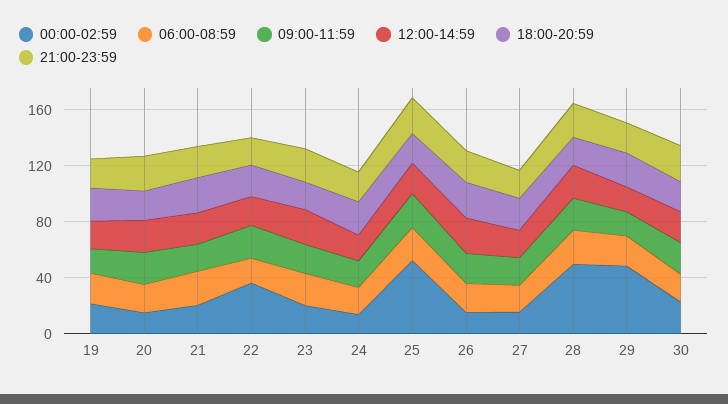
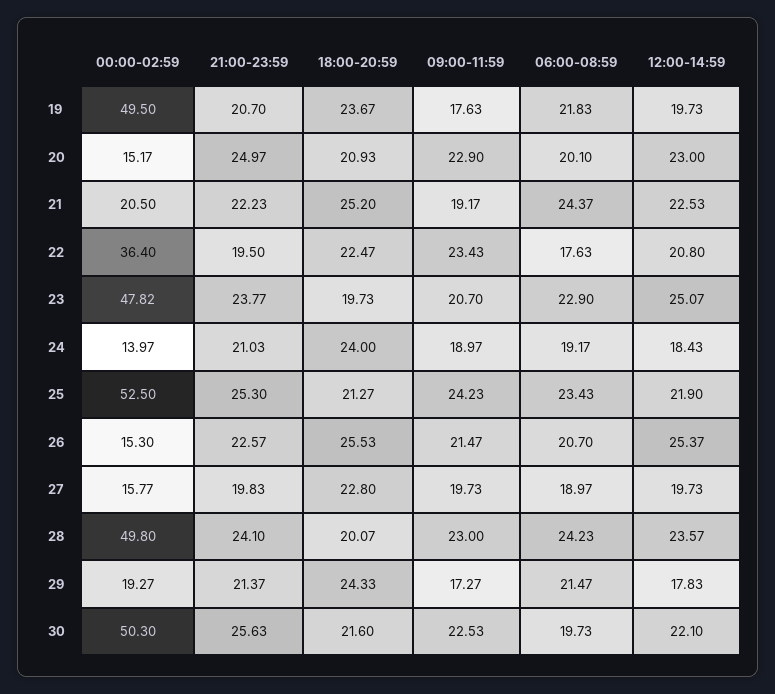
  {
    "00:00-02:59": {
-     "19": 20,
+     "19": 49.5,
      "20": 15.17,
      "21": 20.5,
      "22": 36.4,
-     "23": 20,
+     "23": 47.82,
      "24": 13.97,
      "25": 52.5,
      "26": 15.3,
      "27": 15.77,
      "28": 49.8,
-     "29": 50,
+     "29": 19.27,
-     "30": 20
+     "30": 50.3
    },
    "06:00-08:59": {
      "19": 21.83,
      "20": 20.1,
      "21": 24.37,
      "22": 17.63,
      "23": 22.9,
      "24": 19.17,
      "25": 23.43,
      "26": 20.7,
      "27": 18.97,
      "28": 24.23,
      "29": 21.47,
      "30": 19.73
    },
    "09:00-11:59": {
      "19": 17.63,
      "20": 22.9,
      "21": 19.17,
      "22": 23.43,
      "23": 20.7,
      "24": 18.97,
      "25": 24.23,
      "26": 21.47,
      "27": 19.73,
      "28": 23,
      "29": 17.27,
      "30": 22.53
    },
    "12:00-14:59": {
      "19": 19.73,
      "20": 23,
      "21": 22.53,
      "22": 20.8,
      "23": 25.07,
      "24": 18.43,
      "25": 21.9,
      "26": 25.37,
      "27": 19.73,
      "28": 23.57,
      "29": 17.83,
      "30": 22.1
    },
    "18:00-20:59": {
      "19": 23.67,
      "20": 20.93,
      "21": 25.2,
      "22": 22.47,
      "23": 19.73,
      "24": 24,
      "25": 21.27,
      "26": 25.53,
      "27": 22.8,
      "28": 20.07,
      "29": 24.33,
      "30": 21.6
    },
    "21:00-23:59": {
      "19": 20.7,
      "20": 24.97,
      "21": 22.23,
      "22": 19.5,
      "23": 23.77,
      "24": 21.03,
      "25": 25.3,
      "26": 22.57,
      "27": 19.83,
      "28": 24.1,
      "29": 21.37,
      "30": 25.63
    }
  }

